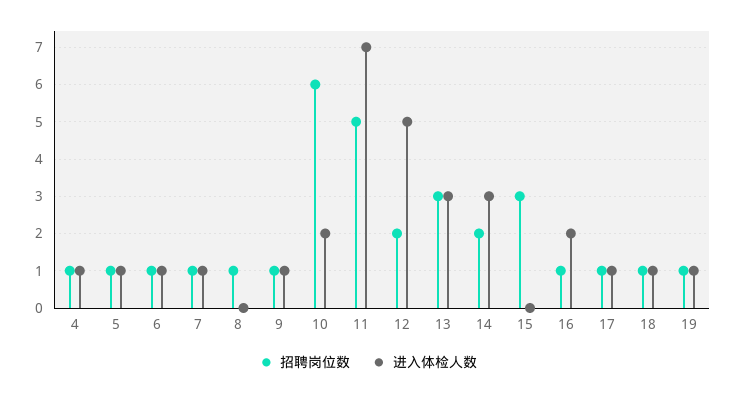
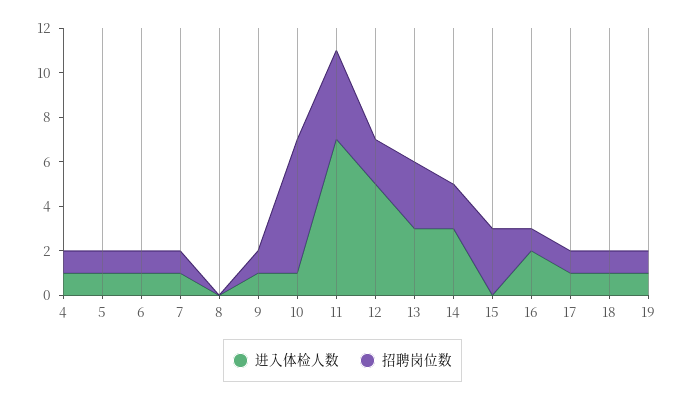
  {
    "招聘岗位数": {
      "4": 1,
      "5": 1,
      "6": 1,
      "7": 1,
-     "8": 1,
+     "8": 0,
      "9": 1,
      "10": 6,
-     "11": 5,
+     "11": 4,
      "12": 2,
      "13": 3,
      "14": 2,
      "15": 3,
      "16": 1,
      "17": 1,
      "18": 1,
      "19": 1
    },
    "进入体检人数": {
      "4": 1,
      "5": 1,
      "6": 1,
      "7": 1,
      "8": 0,
      "9": 1,
-     "10": 2,
+     "10": 1,
      "11": 7,
      "12": 5,
      "13": 3,
      "14": 3,
      "15": 0,
      "16": 2,
      "17": 1,
      "18": 1,
      "19": 1
    }
  }

